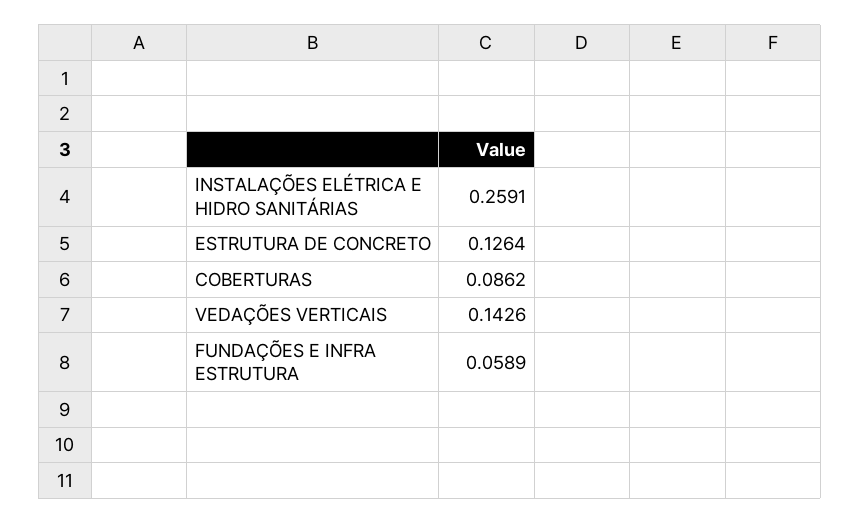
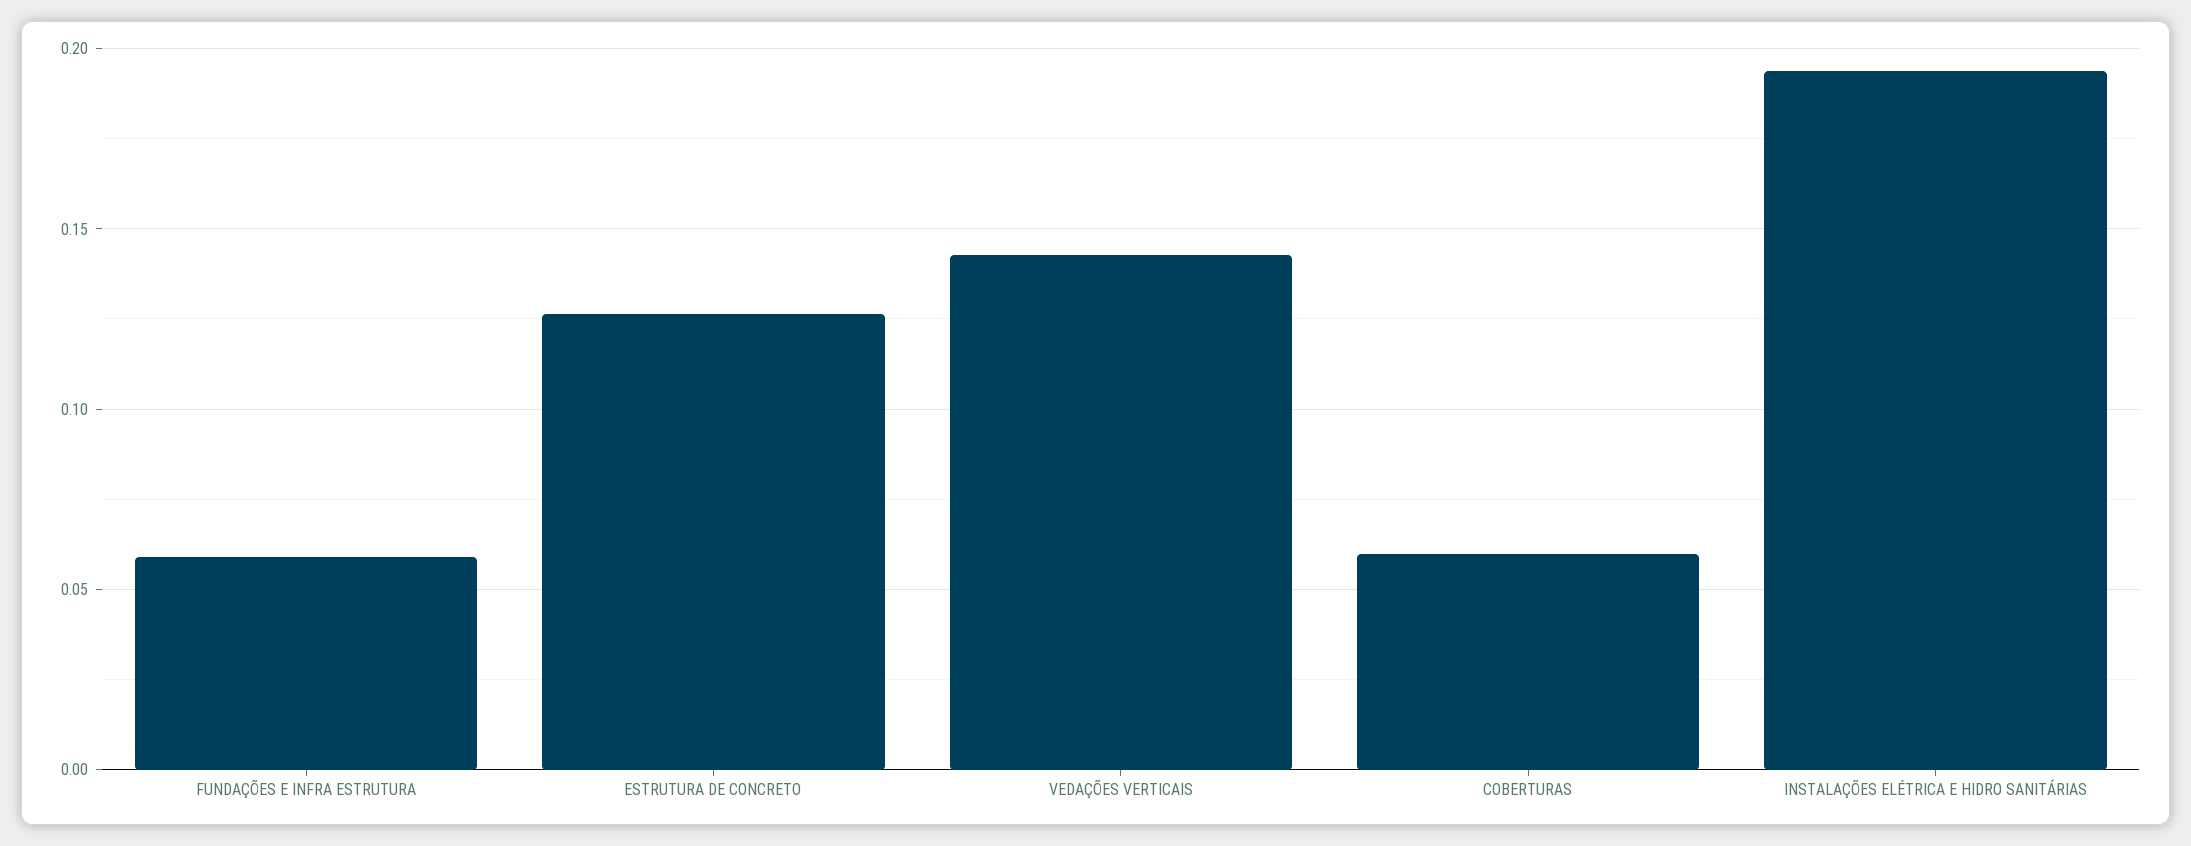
  {
-   "INSTALAÇÕES ELÉTRICA E HIDRO SANITÁRIAS": 0.2591,
+   "INSTALAÇÕES ELÉTRICA E HIDRO SANITÁRIAS": 0.195,
    "ESTRUTURA DE CONCRETO": 0.1264,
-   "COBERTURAS": 0.0862,
+   "COBERTURAS": 0.06,
    "VEDAÇÕES VERTICAIS": 0.1426,
    "FUNDAÇÕES E INFRA ESTRUTURA": 0.0589
  }

